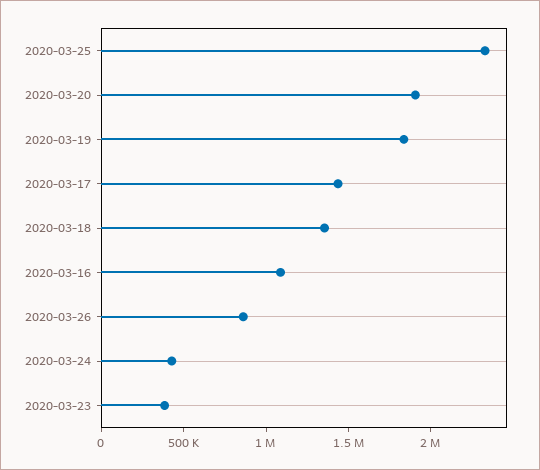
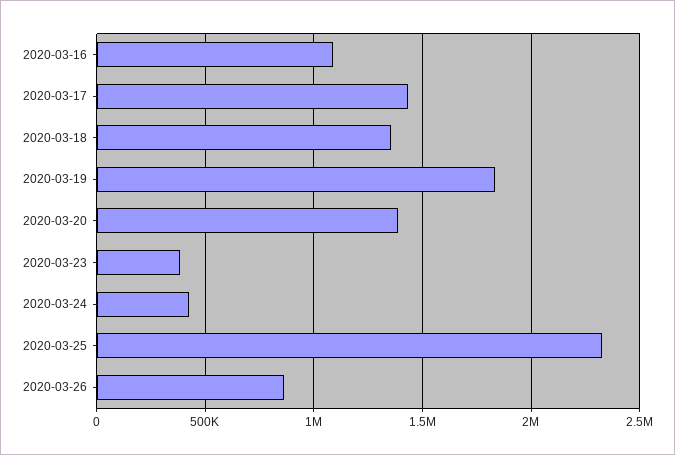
  {
    "2020-03-25": 2350000,
-   "2020-03-20": 1900000,
+   "2020-03-20": 1400000,
    "2020-03-19": 1850000,
    "2020-03-17": 1450000,
    "2020-03-18": 1350000,
    "2020-03-16": 1100000,
    "2020-03-26": 850000,
    "2020-03-24": 450000,
    "2020-03-23": 400000
  }

